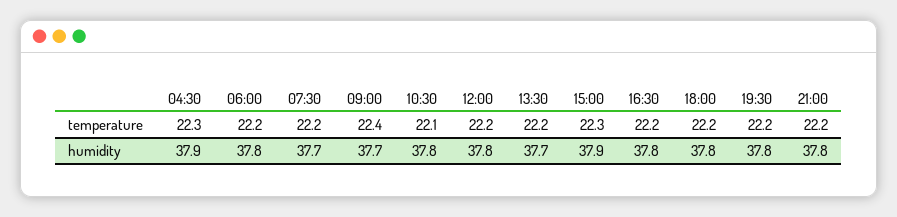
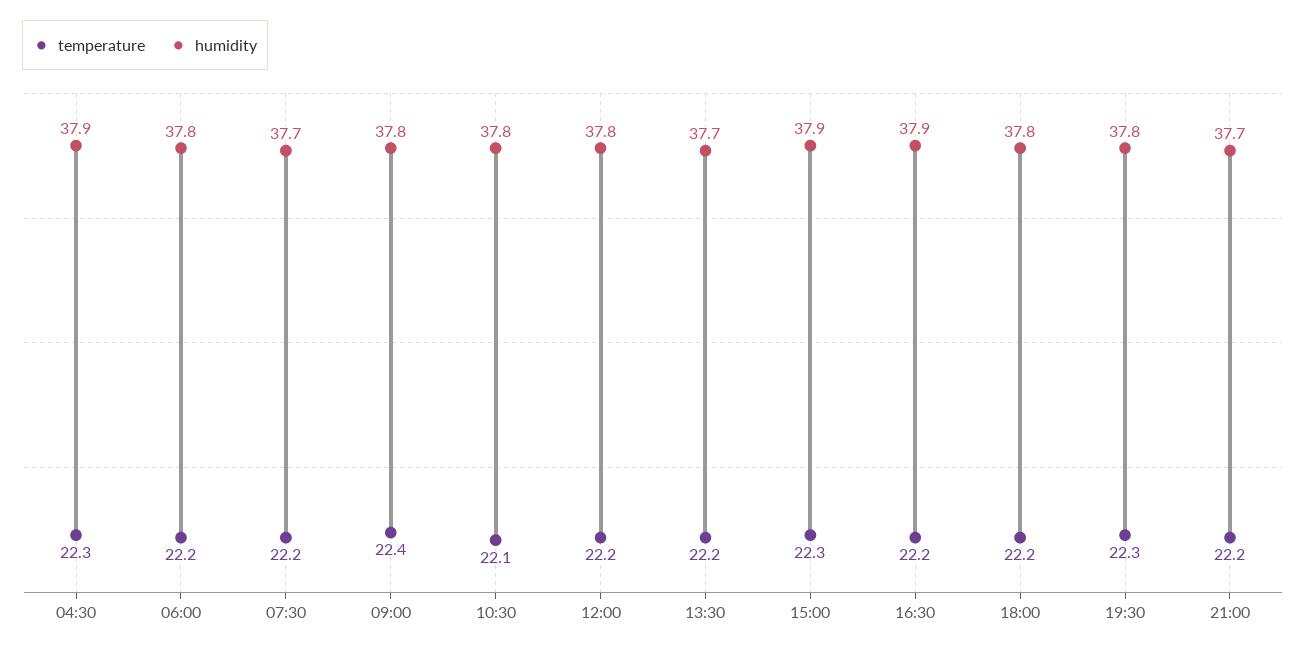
  {
    "temperature": {
      "04:30": 22.3,
      "06:00": 22.2,
      "07:30": 22.2,
      "09:00": 22.4,
      "10:30": 22.1,
      "12:00": 22.2,
      "13:30": 22.2,
      "15:00": 22.3,
      "16:30": 22.2,
      "18:00": 22.2,
-     "19:30": 22.2,
+     "19:30": 22.3,
      "21:00": 22.2
    },
    "humidity": {
      "04:30": 37.9,
      "06:00": 37.8,
      "07:30": 37.7,
-     "09:00": 37.7,
+     "09:00": 37.8,
      "10:30": 37.8,
      "12:00": 37.8,
      "13:30": 37.7,
      "15:00": 37.9,
-     "16:30": 37.8,
+     "16:30": 37.9,
      "18:00": 37.8,
      "19:30": 37.8,
-     "21:00": 37.8
+     "21:00": 37.7
    }
  }

